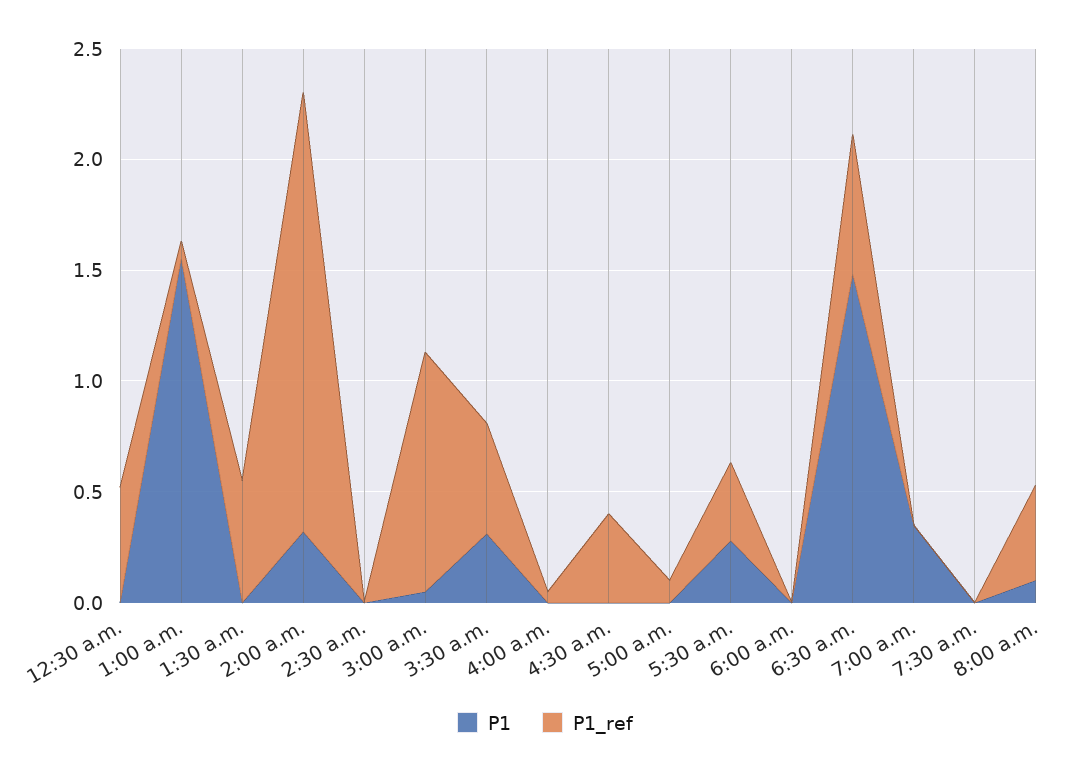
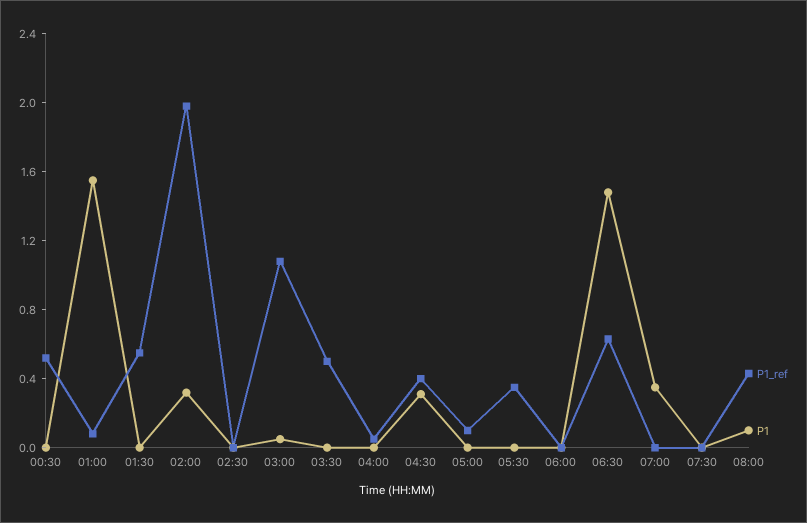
  {
    "P1": {
      "12:30 a.m.": 0,
      "1:00 a.m.": 1.6,
      "1:30 a.m.": 0,
      "2:00 a.m.": 0.3,
      "2:30 a.m.": 0,
      "3:00 a.m.": 0.1,
-     "3:30 a.m.": 0.3,
+     "3:30 a.m.": 0,
      "4:00 a.m.": 0,
-     "4:30 a.m.": 0,
+     "4:30 a.m.": 0.3,
      "5:00 a.m.": 0,
-     "5:30 a.m.": 0.3,
+     "5:30 a.m.": 0,
      "6:00 a.m.": 0,
      "6:30 a.m.": 1.5,
      "7:00 a.m.": 0.4,
      "7:30 a.m.": 0,
      "8:00 a.m.": 0.1
    },
    "P1_ref": {
      "12:30 a.m.": 0.5,
      "1:00 a.m.": 0.1,
      "1:30 a.m.": 0.6,
      "2:00 a.m.": 2,
      "2:30 a.m.": 0,
      "3:00 a.m.": 1.1,
      "3:30 a.m.": 0.5,
      "4:00 a.m.": 0.1,
      "4:30 a.m.": 0.4,
      "5:00 a.m.": 0.1,
      "5:30 a.m.": 0.4,
      "6:00 a.m.": 0,
      "6:30 a.m.": 0.6,
      "7:00 a.m.": 0,
      "7:30 a.m.": 0,
      "8:00 a.m.": 0.4
    }
  }

